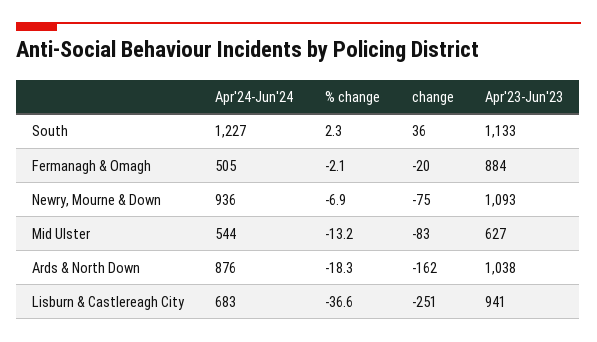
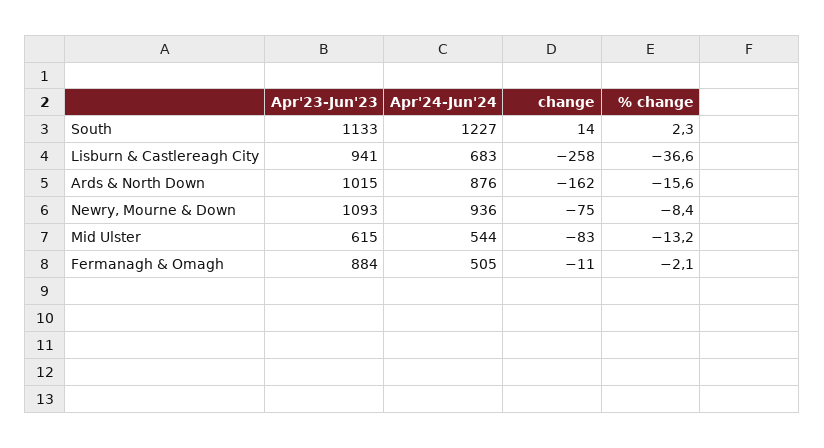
  {
    "Apr'24-Jun'24": {
      "South": 1227,
      "Fermanagh & Omagh": 505,
      "Newry, Mourne & Down": 936,
      "Mid Ulster": 544,
      "Ards & North Down": 876,
      "Lisburn & Castlereagh City": 683
    },
    "% change": {
      "South": 2.3,
      "Fermanagh & Omagh": -2.1,
-     "Newry, Mourne & Down": -6.9,
+     "Newry, Mourne & Down": -8.4,
      "Mid Ulster": -13.2,
-     "Ards & North Down": -18.3,
+     "Ards & North Down": -15.6,
      "Lisburn & Castlereagh City": -36.6
    },
    "change": {
-     "South": 36,
+     "South": 14,
-     "Fermanagh & Omagh": -20,
+     "Fermanagh & Omagh": -11,
      "Newry, Mourne & Down": -75,
      "Mid Ulster": -83,
      "Ards & North Down": -162,
-     "Lisburn & Castlereagh City": -251
+     "Lisburn & Castlereagh City": -258
    },
    "Apr'23-Jun'23": {
      "South": 1133,
      "Fermanagh & Omagh": 884,
      "Newry, Mourne & Down": 1093,
-     "Mid Ulster": 627,
+     "Mid Ulster": 615,
-     "Ards & North Down": 1038,
+     "Ards & North Down": 1015,
      "Lisburn & Castlereagh City": 941
    }
  }

